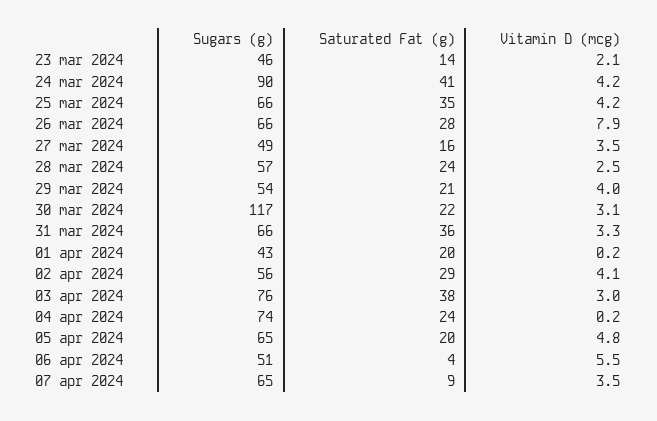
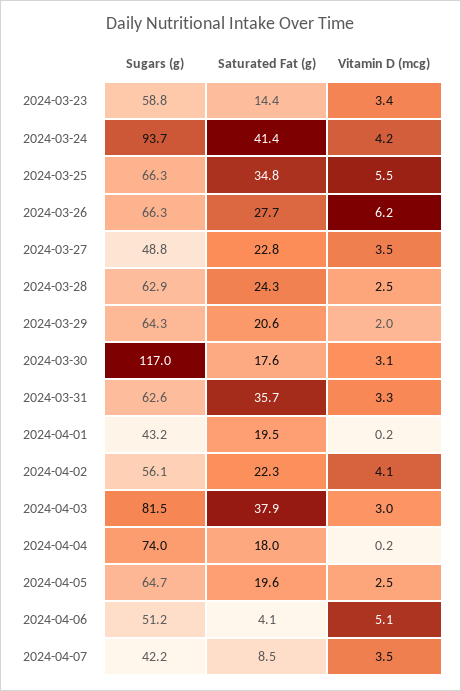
  {
    "Sugars (g)": {
-     "23 mar 2024": 46,
+     "23 mar 2024": 58.8,
-     "24 mar 2024": 90,
+     "24 mar 2024": 93.7,
      "25 mar 2024": 66.3,
      "26 mar 2024": 66.3,
      "27 mar 2024": 48.8,
-     "28 mar 2024": 57,
+     "28 mar 2024": 62.9,
-     "29 mar 2024": 54,
+     "29 mar 2024": 64.3,
      "30 mar 2024": 117,
-     "31 mar 2024": 66,
+     "31 mar 2024": 62.6,
      "01 apr 2024": 43.2,
      "02 apr 2024": 56.1,
-     "03 apr 2024": 76,
+     "03 apr 2024": 81.5,
      "04 apr 2024": 74,
      "05 apr 2024": 64.7,
      "06 apr 2024": 51.2,
-     "07 apr 2024": 65
+     "07 apr 2024": 42.2
    },
    "Saturated Fat (g)": {
      "23 mar 2024": 14.4,
      "24 mar 2024": 41.4,
      "25 mar 2024": 34.8,
      "26 mar 2024": 27.7,
-     "27 mar 2024": 16,
+     "27 mar 2024": 22.8,
      "28 mar 2024": 24.3,
      "29 mar 2024": 20.6,
-     "30 mar 2024": 22,
+     "30 mar 2024": 17.6,
      "31 mar 2024": 35.7,
      "01 apr 2024": 19.5,
-     "02 apr 2024": 29,
+     "02 apr 2024": 22.3,
      "03 apr 2024": 37.9,
-     "04 apr 2024": 24,
+     "04 apr 2024": 18,
      "05 apr 2024": 19.6,
      "06 apr 2024": 4.1,
      "07 apr 2024": 8.5
    },
    "Vitamin D (mcg)": {
-     "23 mar 2024": 2.1,
+     "23 mar 2024": 3.4,
      "24 mar 2024": 4.2,
-     "25 mar 2024": 4.2,
+     "25 mar 2024": 5.5,
-     "26 mar 2024": 7.9,
+     "26 mar 2024": 6.2,
      "27 mar 2024": 3.5,
      "28 mar 2024": 2.5,
-     "29 mar 2024": 4,
+     "29 mar 2024": 2,
      "30 mar 2024": 3.1,
      "31 mar 2024": 3.3,
      "01 apr 2024": 0.2,
      "02 apr 2024": 4.1,
      "03 apr 2024": 3,
      "04 apr 2024": 0.2,
-     "05 apr 2024": 4.8,
+     "05 apr 2024": 2.5,
-     "06 apr 2024": 5.5,
+     "06 apr 2024": 5.1,
      "07 apr 2024": 3.5
    }
  }

